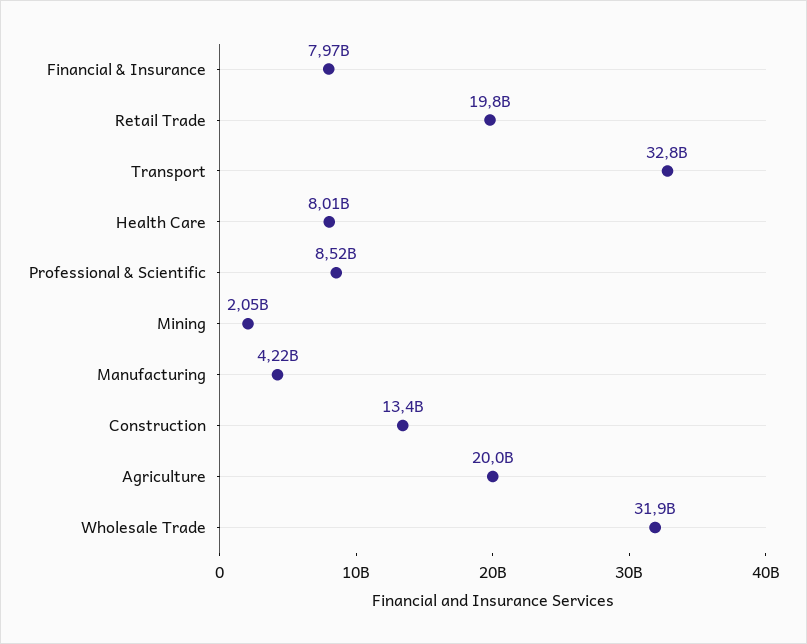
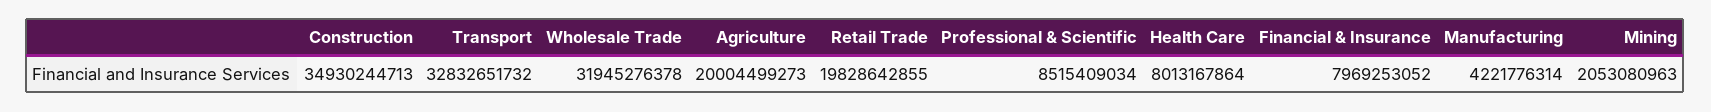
  {
    "Financial & Insurance": 7969253052,
    "Retail Trade": 19828642855,
    "Transport": 32832651732,
    "Health Care": 8013167864,
    "Professional & Scientific": 8515409034,
    "Mining": 2053080963,
    "Manufacturing": 4221776314,
-   "Construction": 13400000000,
+   "Construction": 34930244713,
    "Agriculture": 20004499273,
    "Wholesale Trade": 31945276378
  }

